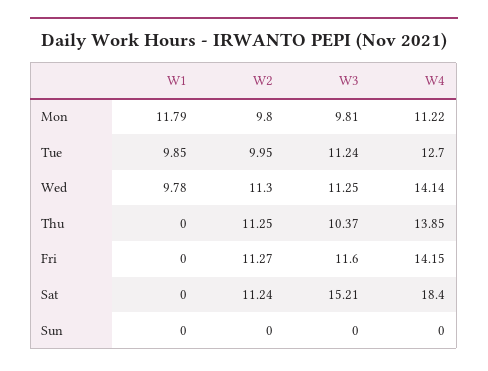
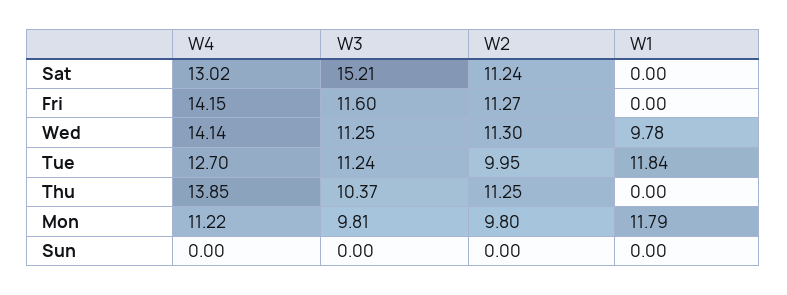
  {
    "W1": {
      "Mon": 11.79,
-     "Tue": 9.85,
+     "Tue": 11.84,
      "Wed": 9.78,
      "Thu": 0,
      "Fri": 0,
      "Sat": 0,
      "Sun": 0
    },
    "W2": {
      "Mon": 9.8,
      "Tue": 9.95,
      "Wed": 11.3,
      "Thu": 11.25,
      "Fri": 11.27,
      "Sat": 11.24,
      "Sun": 0
    },
    "W3": {
      "Mon": 9.81,
      "Tue": 11.24,
      "Wed": 11.25,
      "Thu": 10.37,
      "Fri": 11.6,
      "Sat": 15.21,
      "Sun": 0
    },
    "W4": {
      "Mon": 11.22,
      "Tue": 12.7,
      "Wed": 14.14,
      "Thu": 13.85,
      "Fri": 14.15,
-     "Sat": 18.4,
+     "Sat": 13.02,
      "Sun": 0
    }
  }

